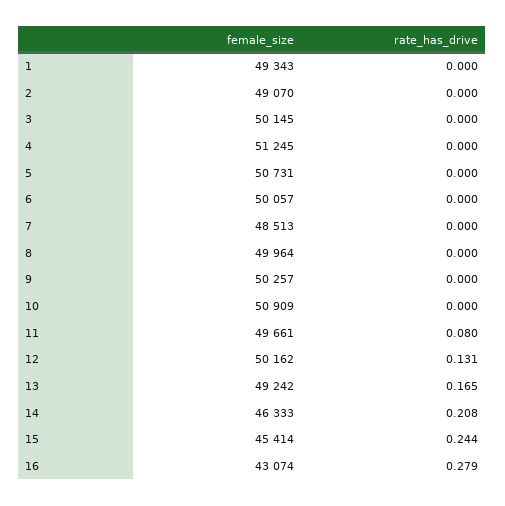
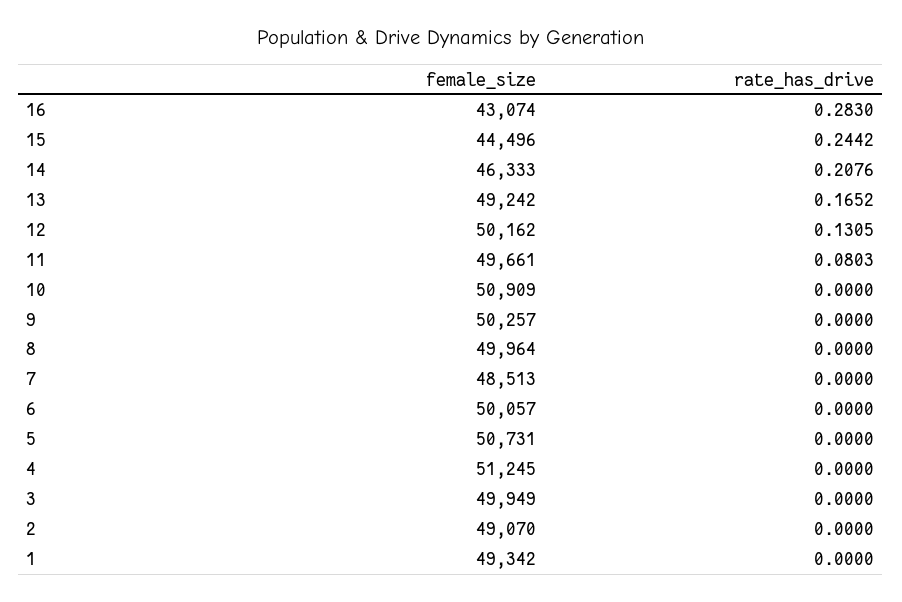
  {
    "female_size": {
-     "1": 49343,
+     "1": 49342,
      "2": 49070,
-     "3": 50145,
+     "3": 49949,
      "4": 51245,
      "5": 50731,
      "6": 50057,
      "7": 48513,
      "8": 49964,
      "9": 50257,
      "10": 50909,
      "11": 49661,
      "12": 50162,
      "13": 49242,
      "14": 46333,
-     "15": 45414,
+     "15": 44496,
      "16": 43074
    },
    "rate_has_drive": {
      "1": 0,
      "2": 0,
      "3": 0,
      "4": 0,
      "5": 0,
      "6": 0,
      "7": 0,
      "8": 0,
      "9": 0,
      "10": 0,
      "11": 0.0803,
      "12": 0.1305,
      "13": 0.1652,
      "14": 0.2076,
      "15": 0.2442,
-     "16": 0.279
+     "16": 0.283
    }
  }

